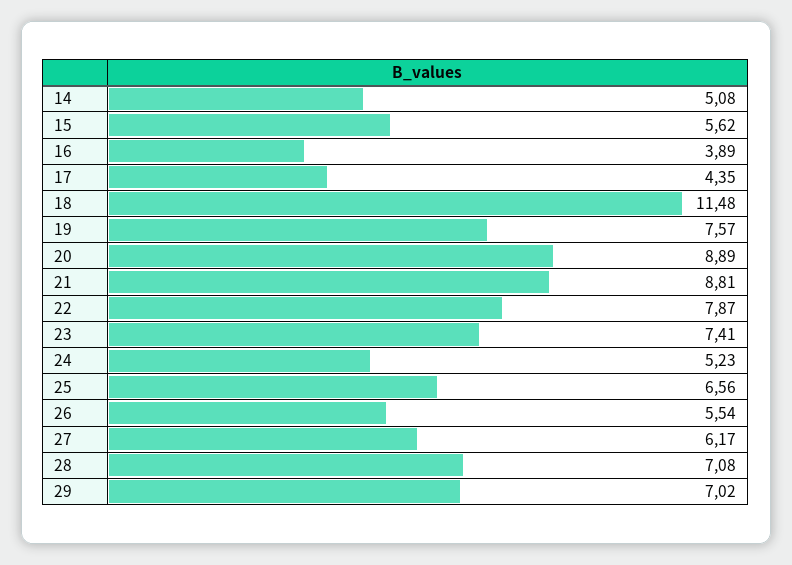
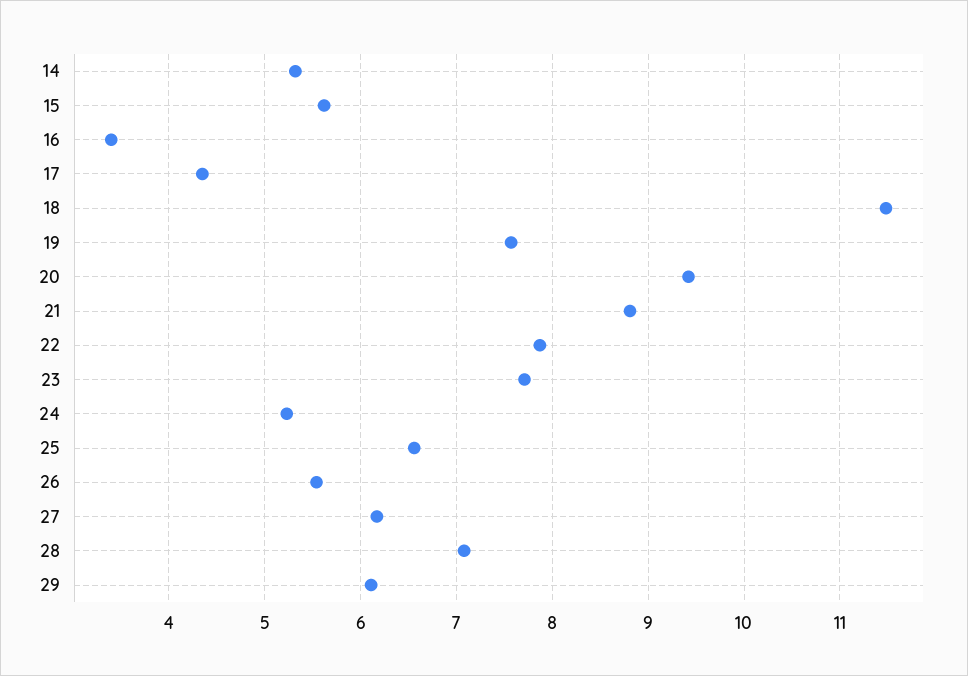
  {
-   "14": 5.08,
+   "14": 5.3,
    "15": 5.62,
-   "16": 3.89,
+   "16": 3.4,
    "17": 4.35,
    "18": 11.48,
    "19": 7.57,
-   "20": 8.89,
+   "20": 9.4,
    "21": 8.81,
    "22": 7.87,
-   "23": 7.41,
+   "23": 7.7,
    "24": 5.23,
    "25": 6.56,
    "26": 5.54,
    "27": 6.17,
    "28": 7.08,
-   "29": 7.02
+   "29": 6.1
  }

